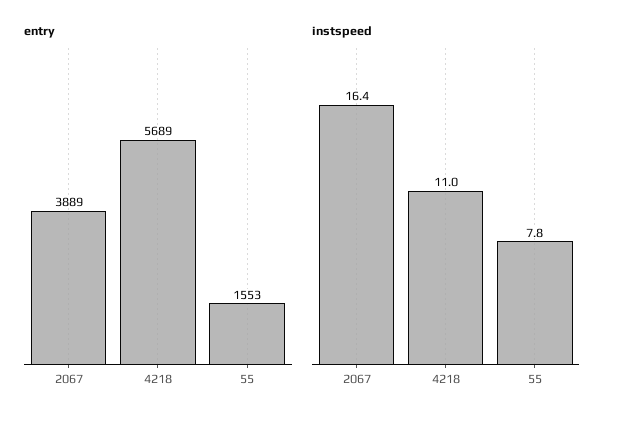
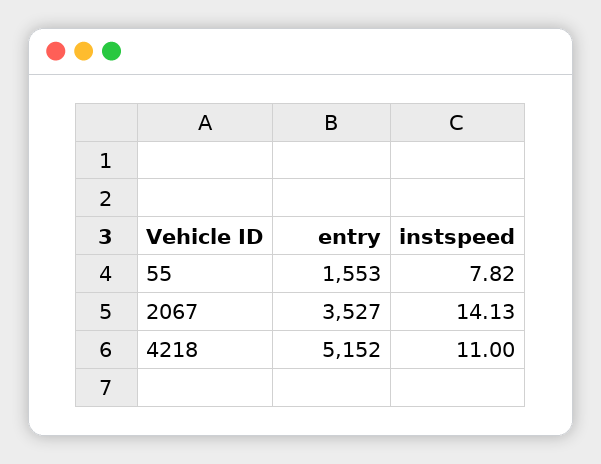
  {
    "entry": {
-     "2067": 3889,
+     "2067": 3527,
-     "4218": 5689,
+     "4218": 5152,
      "55": 1553
    },
    "instspeed": {
-     "2067": 16.4,
+     "2067": 14.13,
      "4218": 11,
      "55": 7.82
    }
  }

